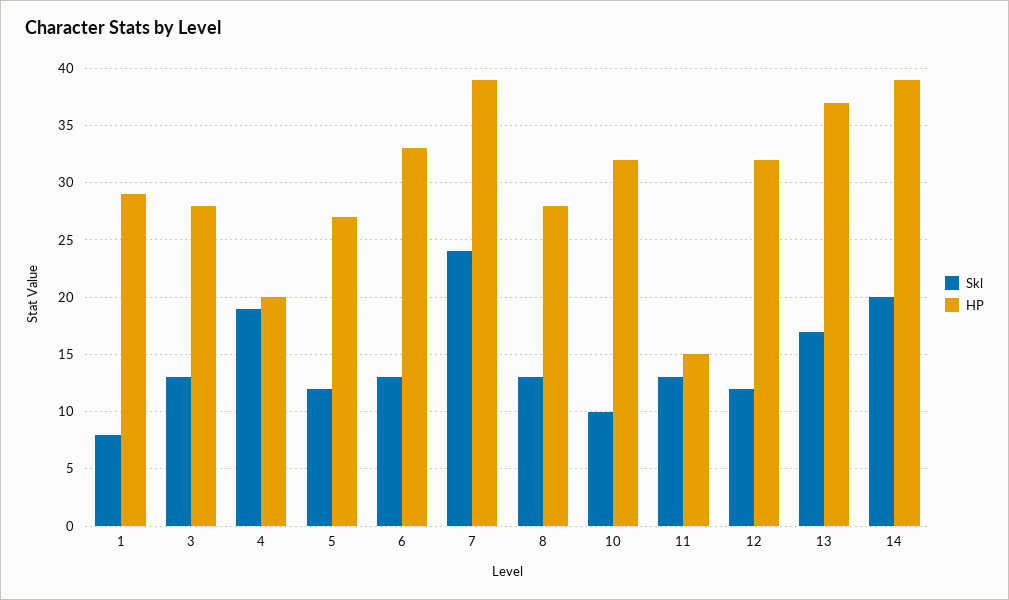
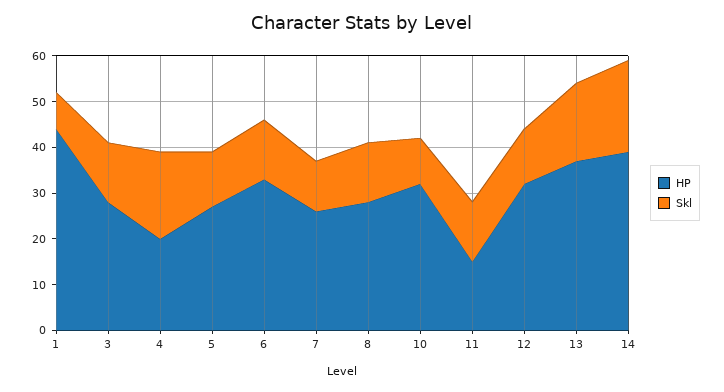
  {
    "Skl": {
      "1": 8,
      "3": 13,
      "4": 19,
      "5": 12,
      "6": 13,
-     "7": 24,
+     "7": 10,
      "8": 13,
      "10": 10,
      "11": 13,
      "12": 12,
      "13": 17,
      "14": 20
    },
    "HP": {
-     "1": 29,
+     "1": 45,
      "3": 28,
      "4": 20,
      "5": 27,
      "6": 33,
-     "7": 39,
+     "7": 25,
      "8": 28,
      "10": 32,
      "11": 15,
      "12": 32,
      "13": 37,
      "14": 39
    }
  }

